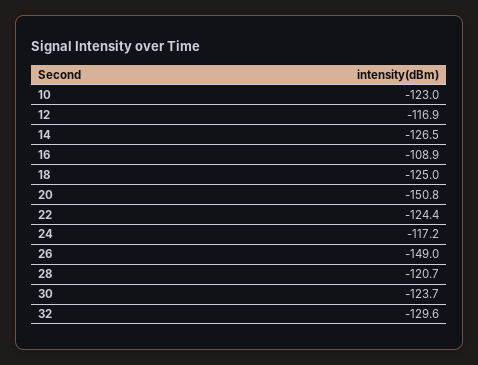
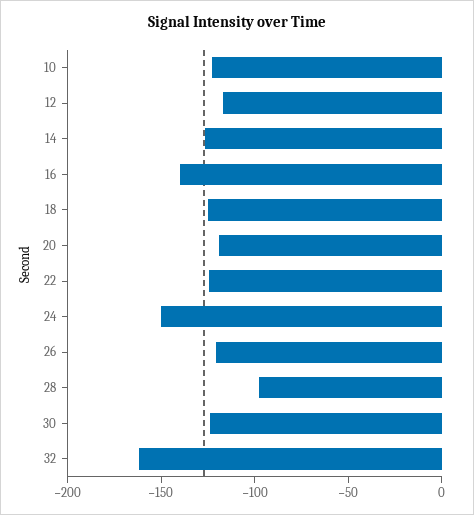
  {
    "10": -123,
    "12": -116.9,
    "14": -126.5,
-   "16": -108.9,
+   "16": -140,
    "18": -125,
-   "20": -150.8,
+   "20": -120,
    "22": -124.4,
-   "24": -117.2,
+   "24": -150,
-   "26": -149,
+   "26": -120,
-   "28": -120.7,
+   "28": -100,
    "30": -123.7,
-   "32": -129.6
+   "32": -160
  }

